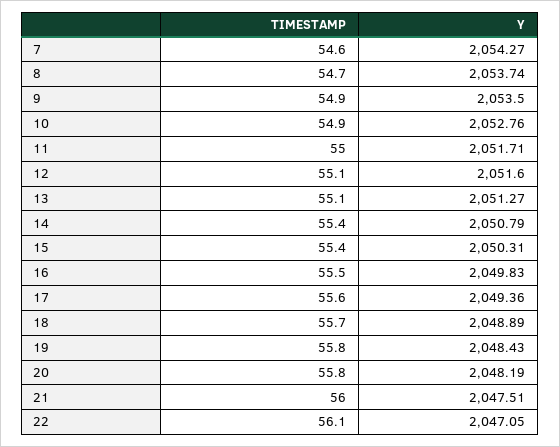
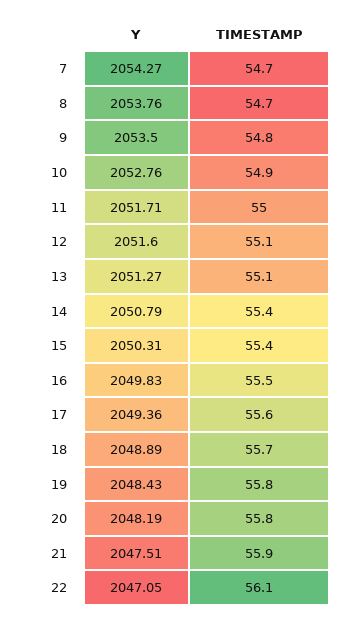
  {
    "TIMESTAMP": {
-     "7": 54.6,
+     "7": 54.7,
      "8": 54.7,
-     "9": 54.9,
+     "9": 54.8,
      "10": 54.9,
      "11": 55,
      "12": 55.1,
      "13": 55.1,
      "14": 55.4,
      "15": 55.4,
      "16": 55.5,
      "17": 55.6,
      "18": 55.7,
      "19": 55.8,
      "20": 55.8,
-     "21": 56,
+     "21": 55.9,
      "22": 56.1
    },
    "Y": {
      "7": 2054.27,
-     "8": 2053.74,
+     "8": 2053.76,
      "9": 2053.5,
      "10": 2052.76,
      "11": 2051.71,
      "12": 2051.6,
      "13": 2051.27,
      "14": 2050.79,
      "15": 2050.31,
      "16": 2049.83,
      "17": 2049.36,
      "18": 2048.89,
      "19": 2048.43,
      "20": 2048.19,
      "21": 2047.51,
      "22": 2047.05
    }
  }

